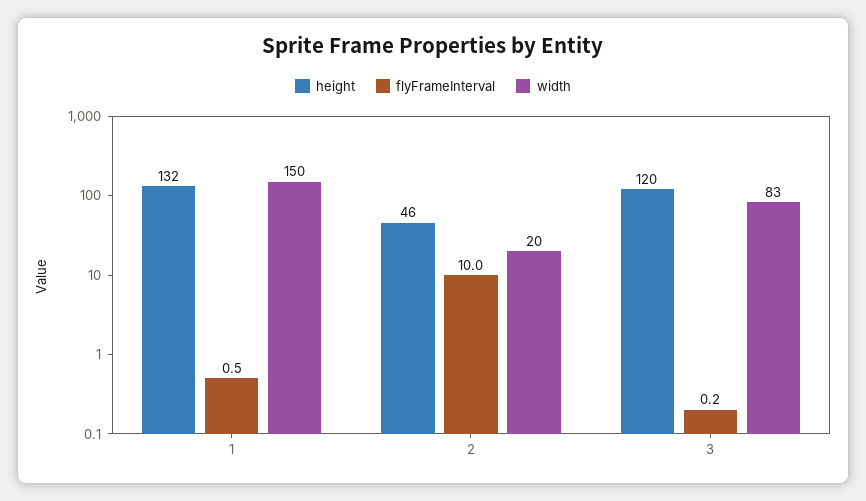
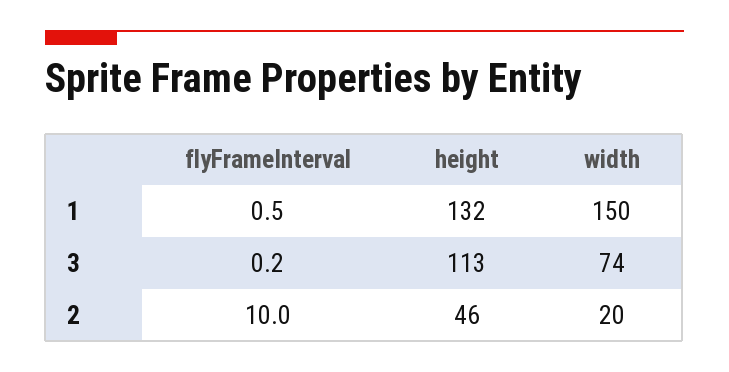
  {
    "height": {
      "1": 132,
      "2": 46,
-     "3": 120
+     "3": 113
    },
    "flyFrameInterval": {
      "1": 0.5,
      "2": 10,
      "3": 0.2
    },
    "width": {
      "1": 150,
      "2": 20,
-     "3": 83
+     "3": 74
    }
  }

